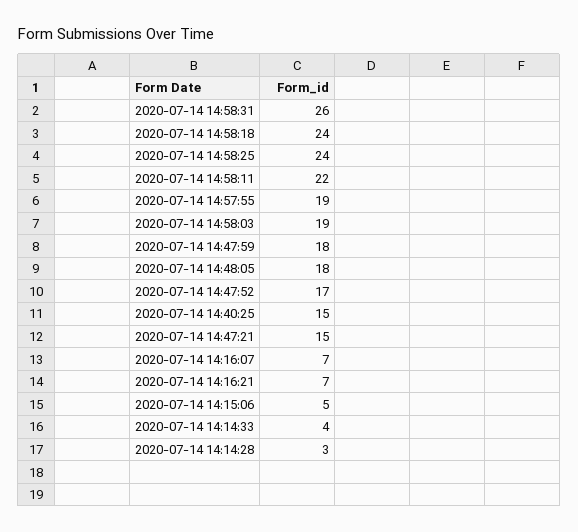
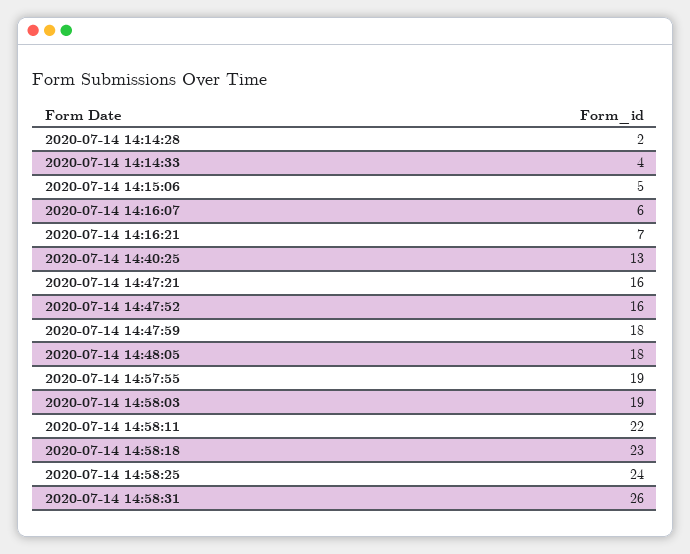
  {
    "2020-07-14 14:58:31": 26,
-   "2020-07-14 14:58:18": 24,
+   "2020-07-14 14:58:18": 23,
    "2020-07-14 14:58:25": 24,
    "2020-07-14 14:58:11": 22,
    "2020-07-14 14:57:55": 19,
    "2020-07-14 14:58:03": 19,
    "2020-07-14 14:47:59": 18,
    "2020-07-14 14:48:05": 18,
-   "2020-07-14 14:47:52": 17,
+   "2020-07-14 14:47:52": 16,
-   "2020-07-14 14:40:25": 15,
+   "2020-07-14 14:40:25": 13,
-   "2020-07-14 14:47:21": 15,
+   "2020-07-14 14:47:21": 16,
-   "2020-07-14 14:16:07": 7,
+   "2020-07-14 14:16:07": 6,
    "2020-07-14 14:16:21": 7,
    "2020-07-14 14:15:06": 5,
    "2020-07-14 14:14:33": 4,
-   "2020-07-14 14:14:28": 3
+   "2020-07-14 14:14:28": 2
  }

